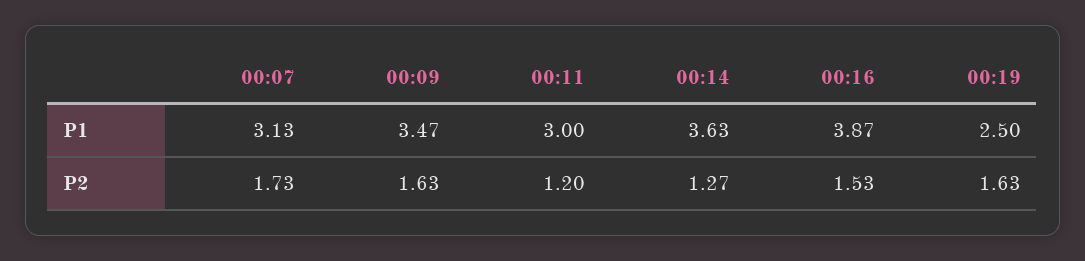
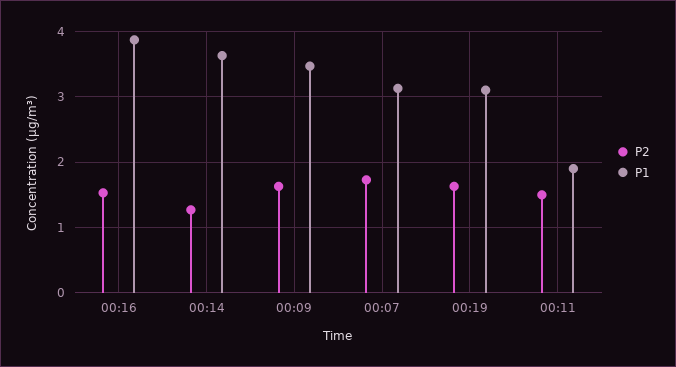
  {
    "P1": {
      "00:07": 3.13,
      "00:09": 3.47,
-     "00:11": 3,
+     "00:11": 1.9,
      "00:14": 3.63,
      "00:16": 3.87,
-     "00:19": 2.5
+     "00:19": 3.1
    },
    "P2": {
      "00:07": 1.73,
      "00:09": 1.63,
-     "00:11": 1.2,
+     "00:11": 1.5,
      "00:14": 1.27,
      "00:16": 1.53,
      "00:19": 1.63
    }
  }

